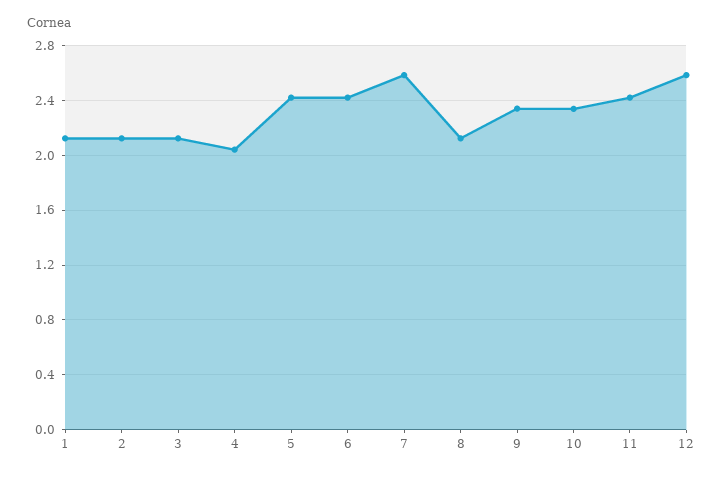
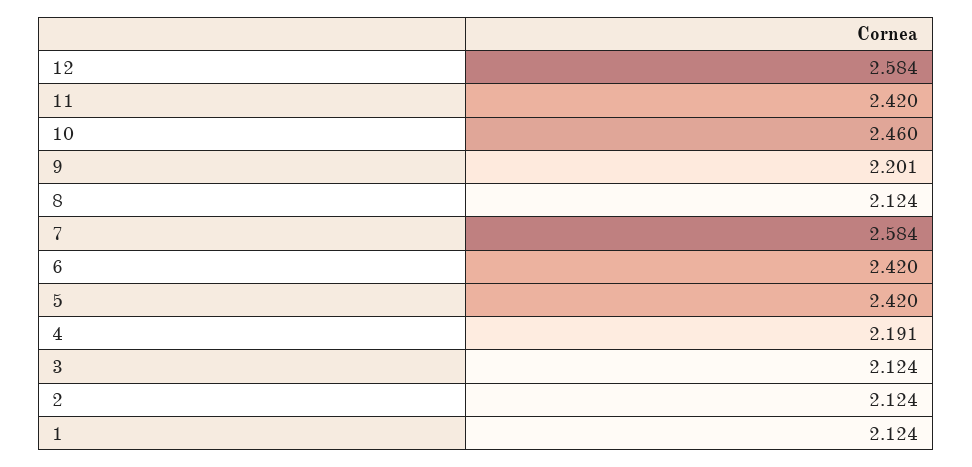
  {
    "1": 2.124,
    "2": 2.124,
    "3": 2.124,
-   "4": 2.05,
+   "4": 2.191,
    "5": 2.42,
    "6": 2.42,
    "7": 2.584,
    "8": 2.124,
-   "9": 2.35,
+   "9": 2.201,
-   "10": 2.35,
+   "10": 2.46,
    "11": 2.42,
    "12": 2.584
  }

